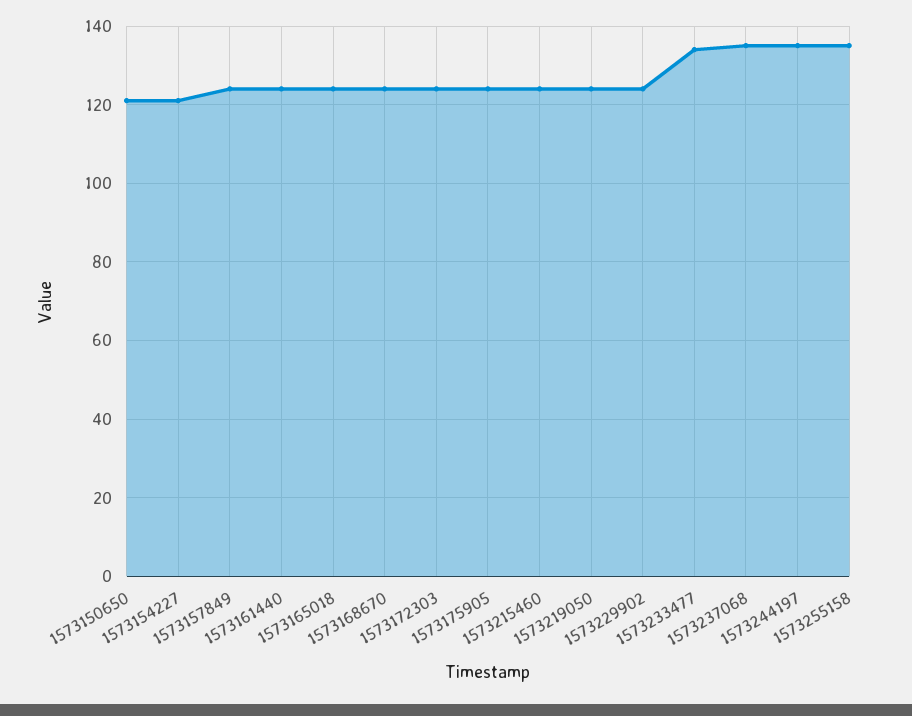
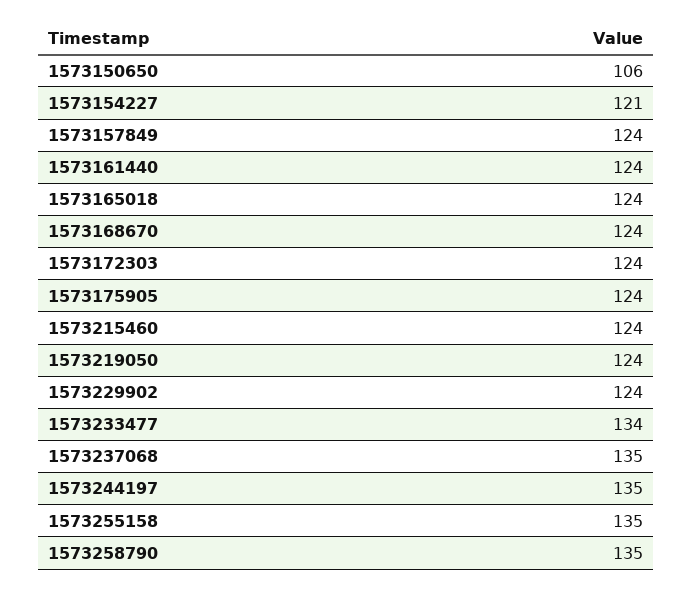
  {
-   "1573150650": 120,
+   "1573150650": 106,
    "1573154227": 121,
    "1573157849": 124,
    "1573161440": 124,
    "1573165018": 124,
    "1573168670": 124,
    "1573172303": 124,
    "1573175905": 124,
    "1573215460": 124,
    "1573219050": 124,
    "1573229902": 124,
    "1573233477": 134,
    "1573237068": 135,
    "1573244197": 135,
-   "1573255158": 135
+   "1573255158": 135,
+   "1573258790": 135
  }

